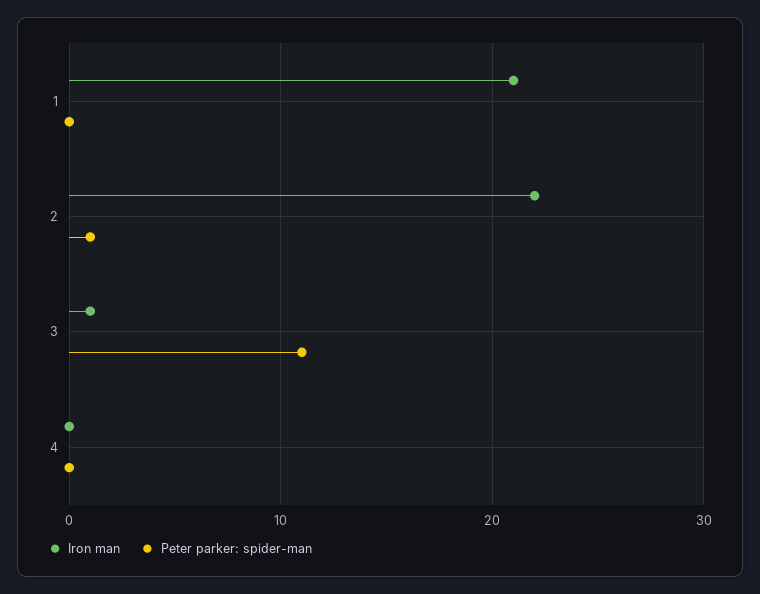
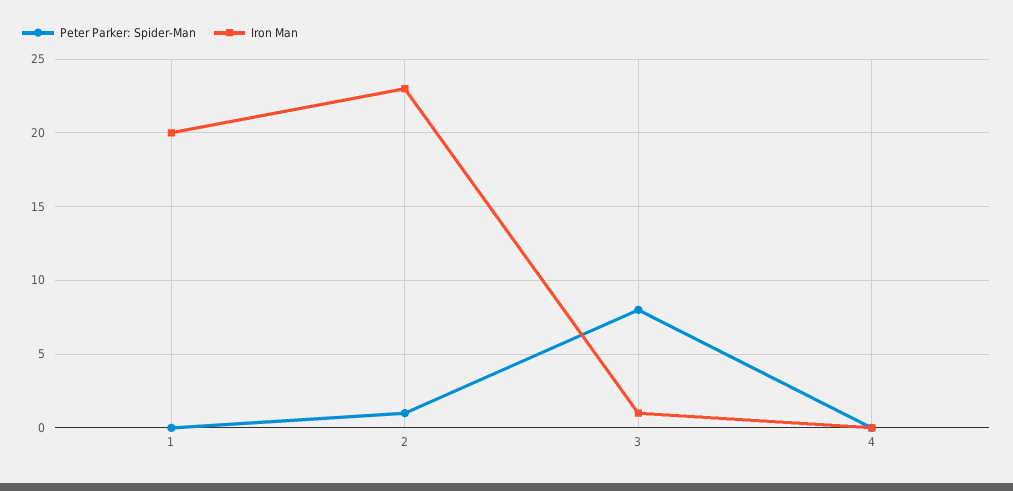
  {
    "Iron man": {
-     "1": 21,
+     "1": 20,
-     "2": 22,
+     "2": 23,
      "3": 1,
      "4": 0
    },
    "Peter parker: spider-man": {
      "1": 0,
      "2": 1,
-     "3": 11,
+     "3": 8,
      "4": 0
    }
  }

